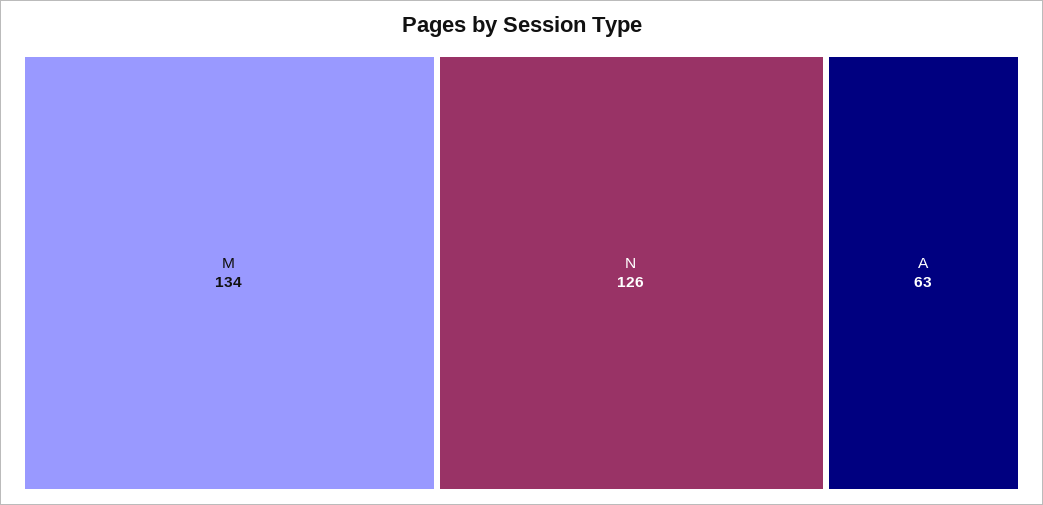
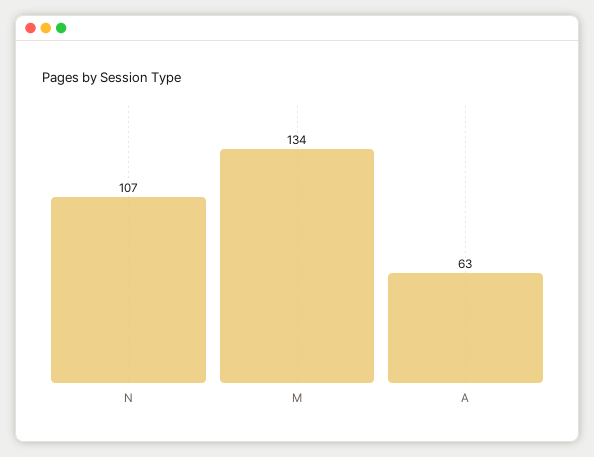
  {
    "M": 134,
-   "N": 126,
+   "N": 107,
    "A": 63
  }

